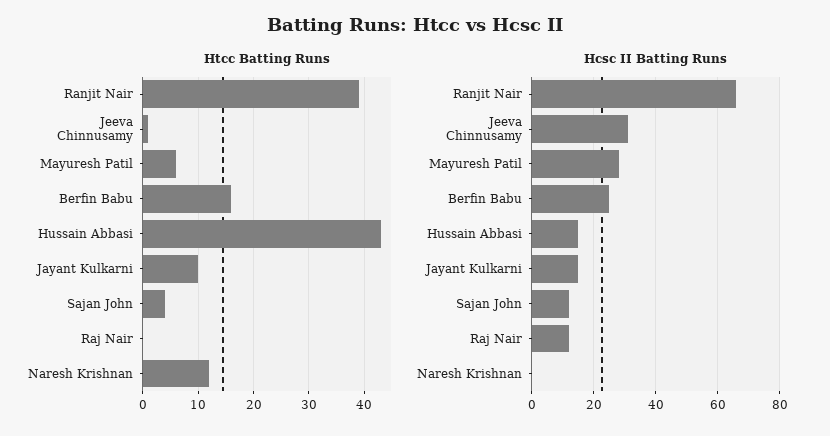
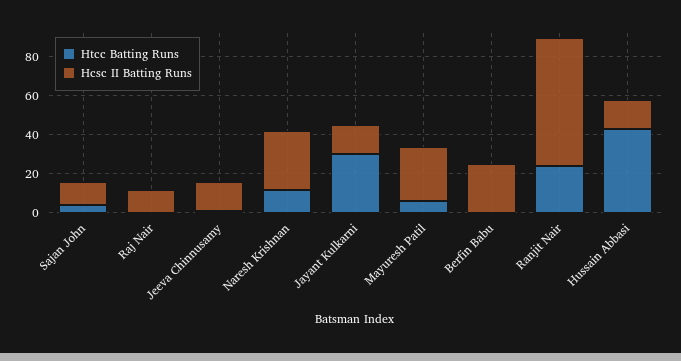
  {
    "Htcc Batting Runs": {
-     "Ranjit Nair": 40,
+     "Ranjit Nair": 25,
      "Jeeva Chinnusamy": 0,
      "Mayuresh Patil": 5,
-     "Berfin Babu": 15,
+     "Berfin Babu": 0,
      "Hussain Abbasi": 45,
-     "Jayant Kulkarni": 10,
+     "Jayant Kulkarni": 30,
      "Sajan John": 5,
      "Raj Nair": 0,
      "Naresh Krishnan": 10
    },
    "Hcsc II Batting Runs": {
      "Ranjit Nair": 65,
-     "Jeeva Chinnusamy": 30,
+     "Jeeva Chinnusamy": 15,
      "Mayuresh Patil": 30,
      "Berfin Babu": 25,
      "Hussain Abbasi": 15,
      "Jayant Kulkarni": 15,
      "Sajan John": 10,
      "Raj Nair": 10,
-     "Naresh Krishnan": 0
+     "Naresh Krishnan": 30
    }
  }

